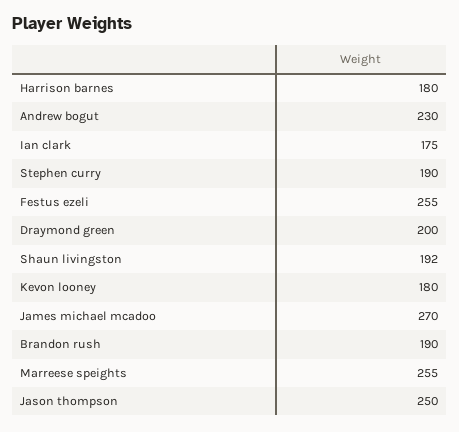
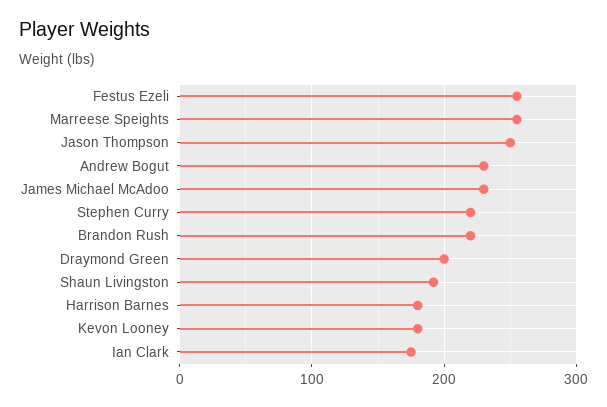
  {
    "Harrison barnes": 180,
    "Andrew bogut": 230,
    "Ian clark": 175,
-   "Stephen curry": 190,
+   "Stephen curry": 220,
    "Festus ezeli": 255,
    "Draymond green": 200,
    "Shaun livingston": 192,
    "Kevon looney": 180,
-   "James michael mcadoo": 270,
+   "James michael mcadoo": 230,
-   "Brandon rush": 190,
+   "Brandon rush": 220,
    "Marreese speights": 255,
    "Jason thompson": 250
  }

